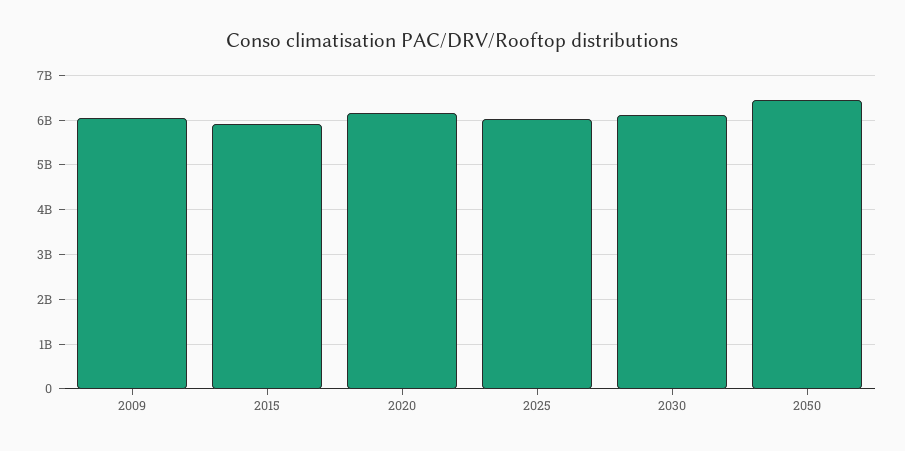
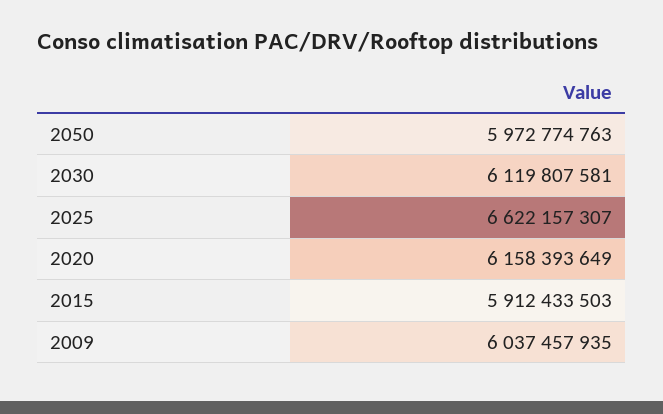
  {
    "2009": 6037457935,
    "2015": 5912433503,
    "2020": 6158393649,
-   "2025": 6000000000,
+   "2025": 6622157307,
    "2030": 6119807581,
-   "2050": 6400000000
+   "2050": 5972774763
  }

